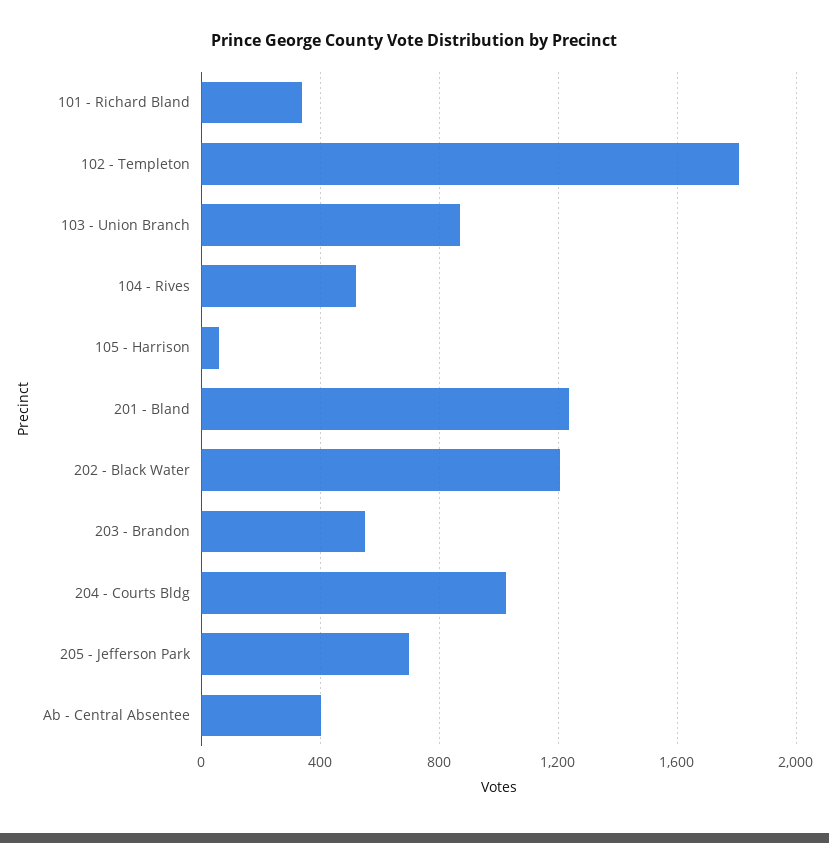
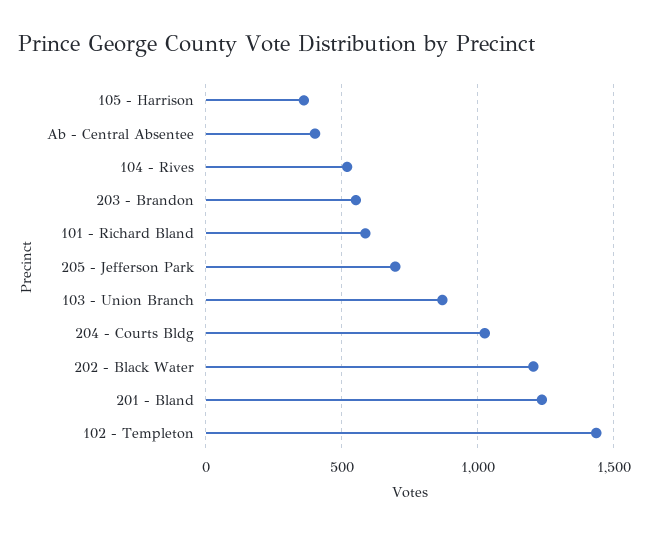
  {
-   "101 - Richard Bland": 350,
+   "101 - Richard Bland": 600,
-   "102 - Templeton": 1800,
+   "102 - Templeton": 1450,
    "103 - Union Branch": 850,
    "104 - Rives": 500,
-   "105 - Harrison": 50,
+   "105 - Harrison": 350,
    "201 - Bland": 1250,
    "202 - Black Water": 1200,
    "203 - Brandon": 550,
    "204 - Courts Bldg": 1050,
    "205 - Jefferson Park": 700,
    "Ab - Central Absentee": 400
  }

